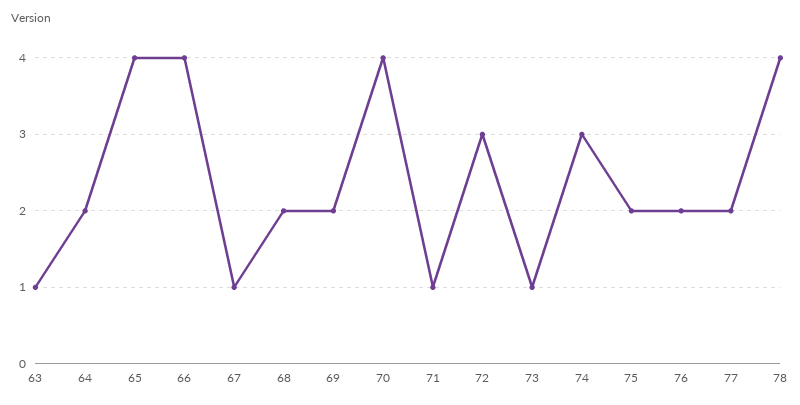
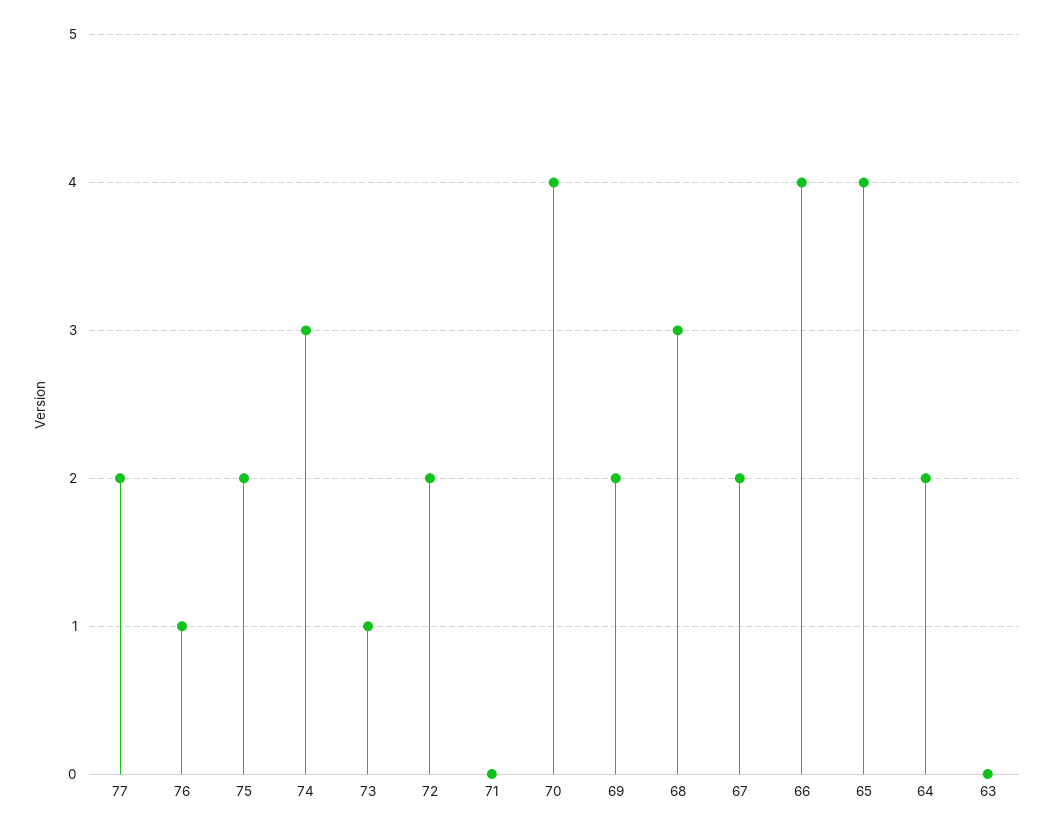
  {
-   "63": 1,
+   "63": 0,
    "64": 2,
    "65": 4,
    "66": 4,
-   "67": 1,
+   "67": 2,
-   "68": 2,
+   "68": 3,
    "69": 2,
    "70": 4,
-   "71": 1,
+   "71": 0,
-   "72": 3,
+   "72": 2,
    "73": 1,
    "74": 3,
    "75": 2,
-   "76": 2,
+   "76": 1,
-   "77": 2,
+   "77": 2
-   "78": 4
  }

